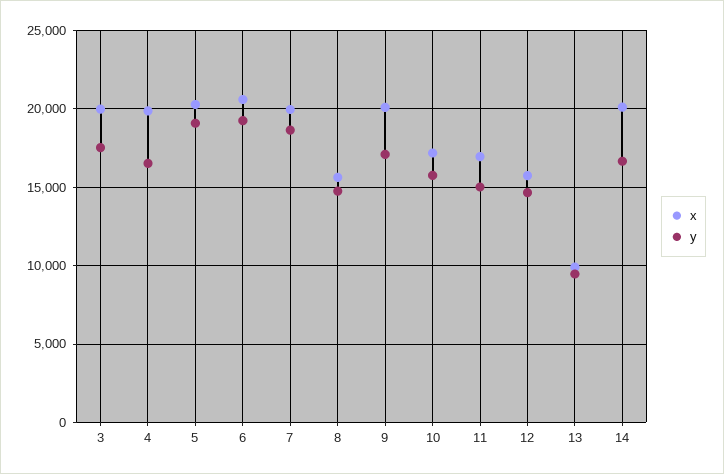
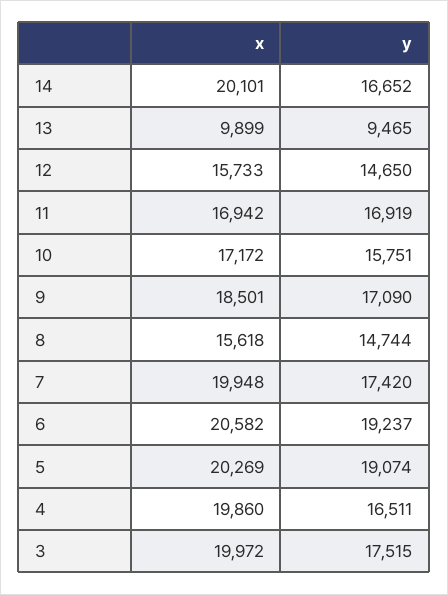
  {
    "x": {
      "3": 19972,
      "4": 19860,
      "5": 20269,
      "6": 20582,
      "7": 19948,
      "8": 15618,
-     "9": 20000,
+     "9": 18501,
      "10": 17172,
      "11": 16942,
      "12": 15733,
      "13": 9899,
      "14": 20101
    },
    "y": {
      "3": 17515,
      "4": 16511,
      "5": 19074,
      "6": 19237,
-     "7": 18500,
+     "7": 17420,
      "8": 14744,
      "9": 17090,
      "10": 15751,
-     "11": 15000,
+     "11": 16919,
      "12": 14650,
      "13": 9465,
      "14": 16652
    }
  }

